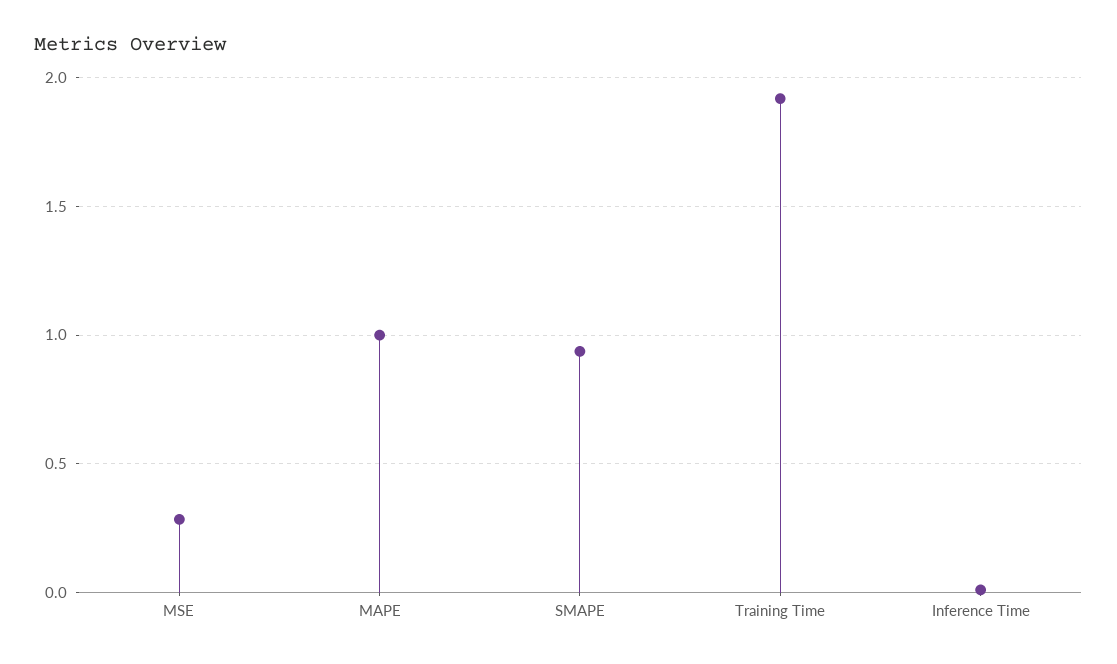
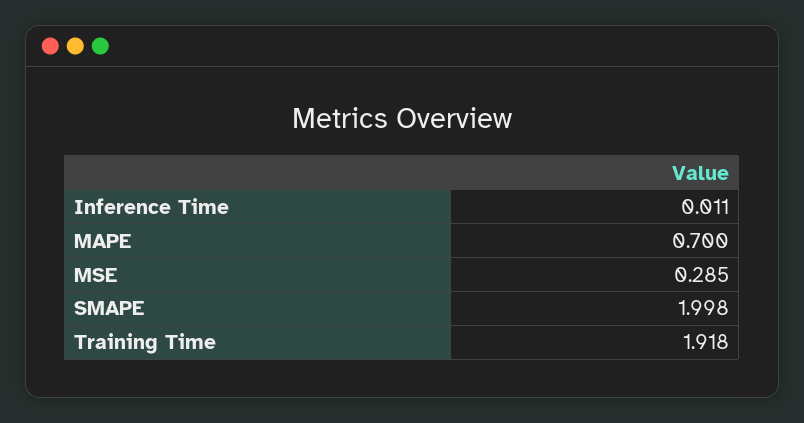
  {
    "MSE": 0.285,
-   "MAPE": 1,
+   "MAPE": 0.7,
-   "SMAPE": 0.95,
+   "SMAPE": 1.998,
    "Training Time": 1.918,
    "Inference Time": 0.011
  }

